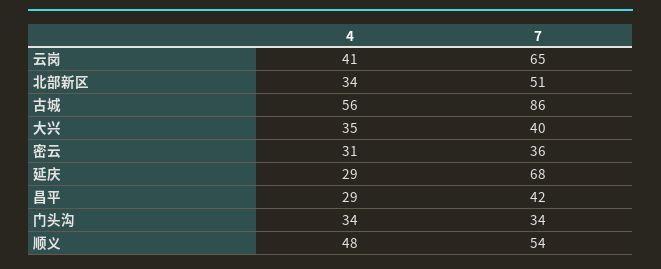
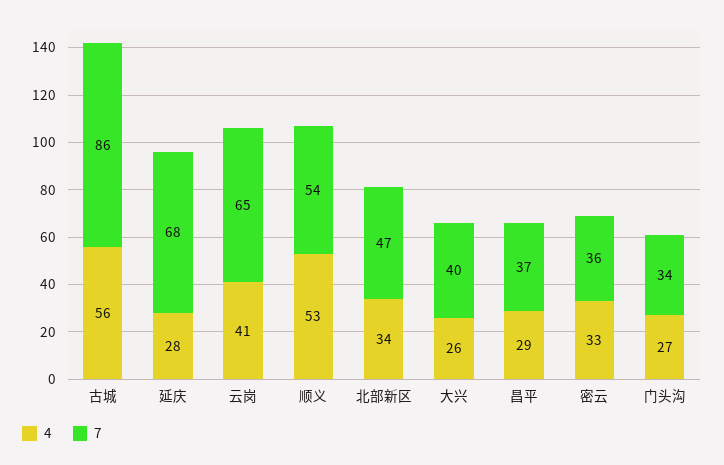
  {
    "4": {
      "云岗": 41,
      "北部新区": 34,
      "古城": 56,
-     "大兴": 35,
+     "大兴": 26,
-     "密云": 31,
+     "密云": 33,
-     "延庆": 29,
+     "延庆": 28,
      "昌平": 29,
-     "门头沟": 34,
+     "门头沟": 27,
-     "顺义": 48
+     "顺义": 53
    },
    "7": {
      "云岗": 65,
-     "北部新区": 51,
+     "北部新区": 47,
      "古城": 86,
      "大兴": 40,
      "密云": 36,
      "延庆": 68,
-     "昌平": 42,
+     "昌平": 37,
      "门头沟": 34,
      "顺义": 54
    }
  }

